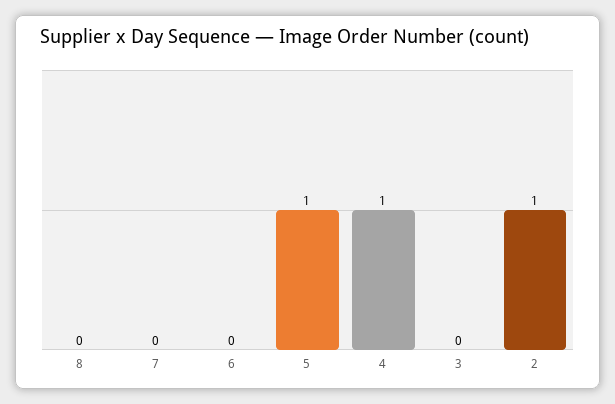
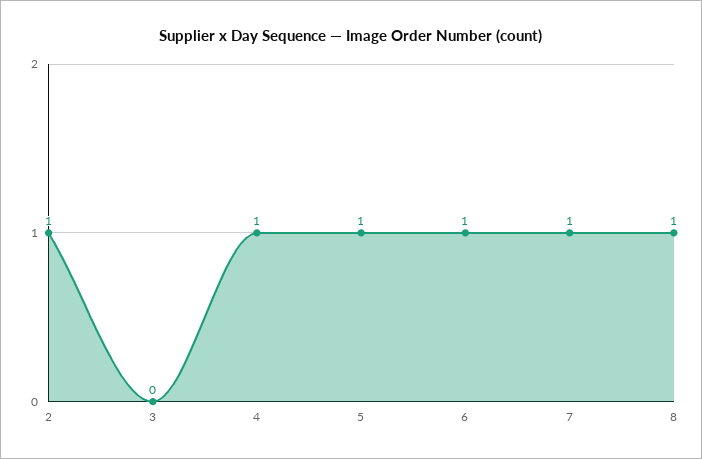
  {
-   "8": 0,
+   "8": 1,
-   "7": 0,
+   "7": 1,
-   "6": 0,
+   "6": 1,
    "5": 1,
    "4": 1,
    "3": 0,
    "2": 1
  }

